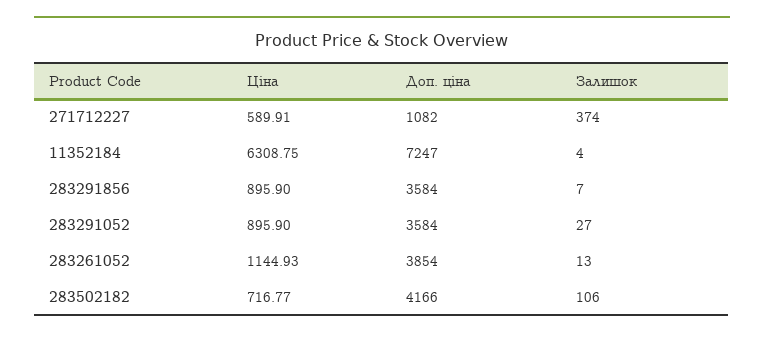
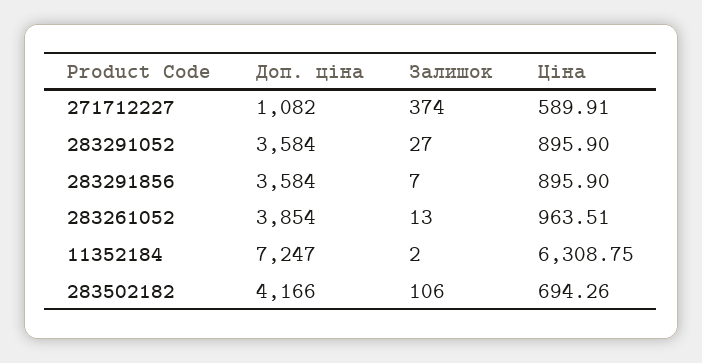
  {
    "Ціна": {
      "271712227": 589.91,
      "11352184": 6308.75,
      "283291856": 895.9,
      "283291052": 895.9,
-     "283261052": 1144.93,
+     "283261052": 963.51,
-     "283502182": 716.77
+     "283502182": 694.26
    },
    "Доп. ціна": {
      "271712227": 1082,
      "11352184": 7247,
      "283291856": 3584,
      "283291052": 3584,
      "283261052": 3854,
      "283502182": 4166
    },
    "Залишок": {
      "271712227": 374,
-     "11352184": 4,
+     "11352184": 2,
      "283291856": 7,
      "283291052": 27,
      "283261052": 13,
      "283502182": 106
    }
  }

